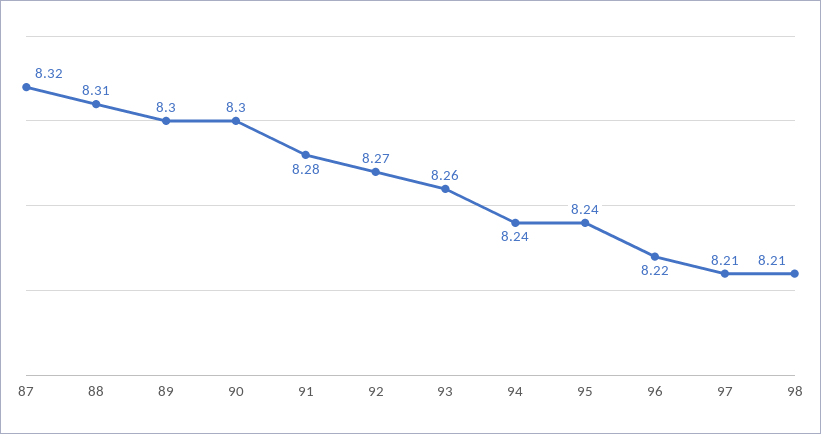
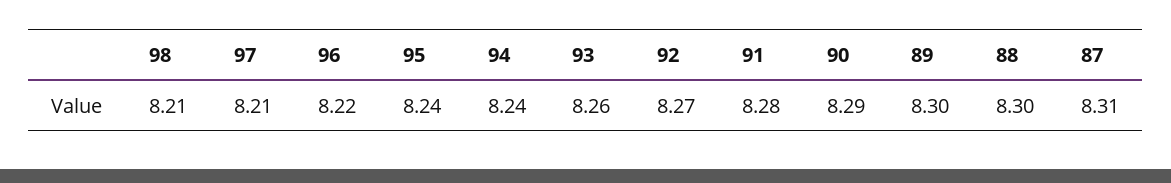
  {
-   "87": 8.32,
+   "87": 8.31,
-   "88": 8.31,
+   "88": 8.3,
    "89": 8.3,
-   "90": 8.3,
+   "90": 8.29,
    "91": 8.28,
    "92": 8.27,
    "93": 8.26,
    "94": 8.24,
    "95": 8.24,
    "96": 8.22,
    "97": 8.21,
    "98": 8.21
  }

